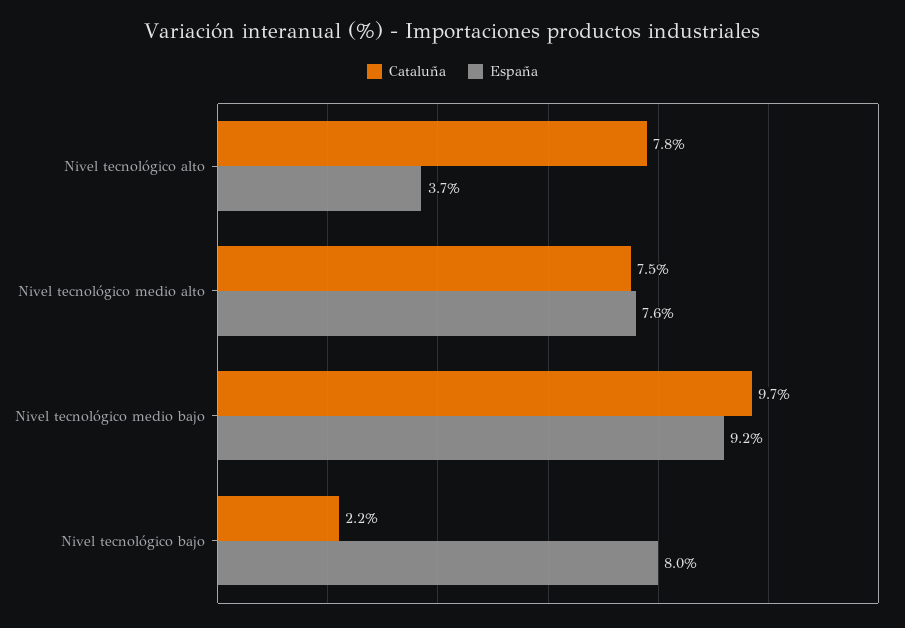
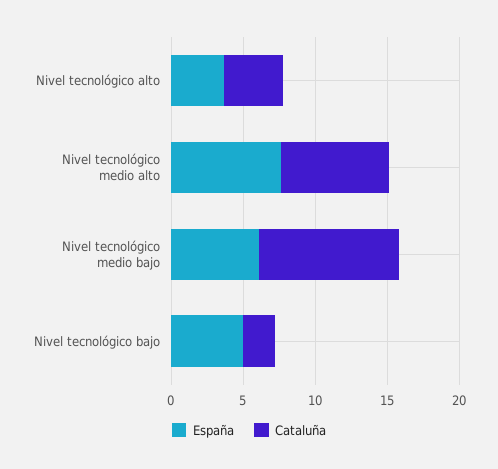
  {
    "Cataluña": {
-     "Nivel tecnológico alto": 7.8,
+     "Nivel tecnológico alto": 4,
      "Nivel tecnológico medio alto": 7.5,
      "Nivel tecnológico medio bajo": 9.7,
      "Nivel tecnológico bajo": 2.2
    },
    "España": {
      "Nivel tecnológico alto": 3.7,
      "Nivel tecnológico medio alto": 7.6,
-     "Nivel tecnológico medio bajo": 9.2,
+     "Nivel tecnológico medio bajo": 6,
-     "Nivel tecnológico bajo": 8
+     "Nivel tecnológico bajo": 5
    }
  }

